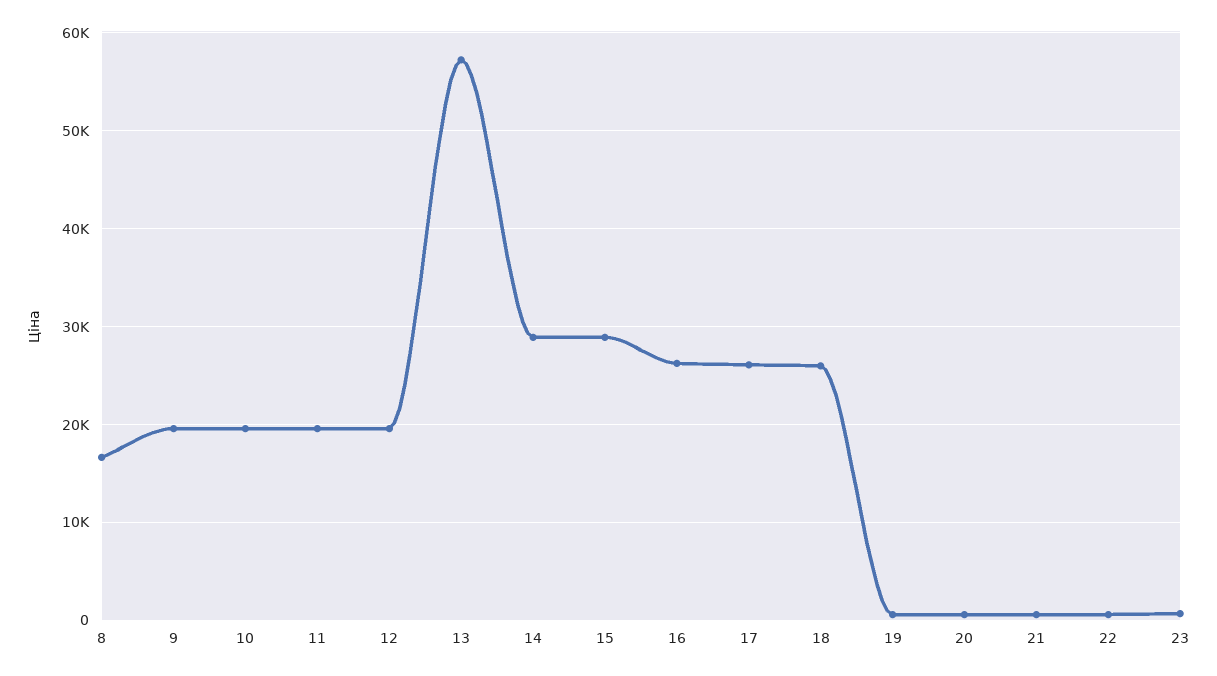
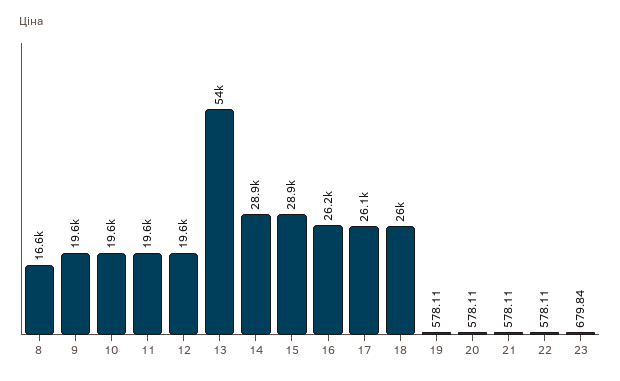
  {
    "8": 16600,
    "9": 19600,
    "10": 19600,
    "11": 19600,
    "12": 19600,
-   "13": 57000,
+   "13": 54000,
    "14": 28900,
    "15": 28900,
    "16": 26200,
    "17": 26100,
    "18": 26000,
    "19": 578.11,
    "20": 578.11,
    "21": 578.11,
    "22": 578.11,
    "23": 679.84
  }

